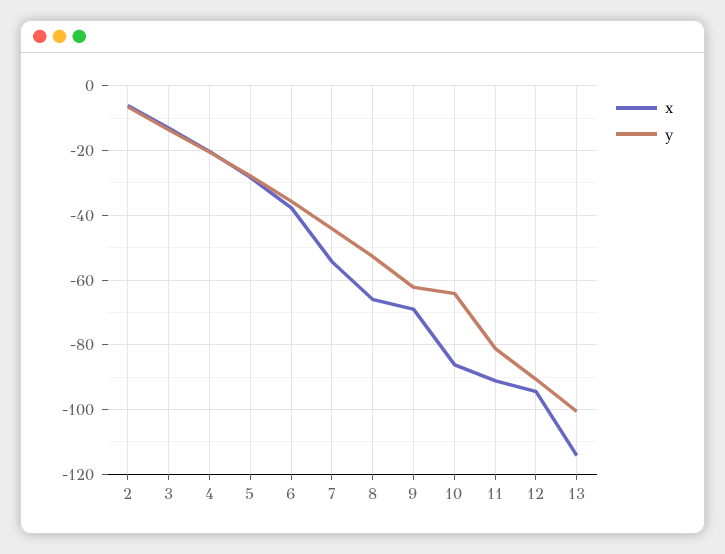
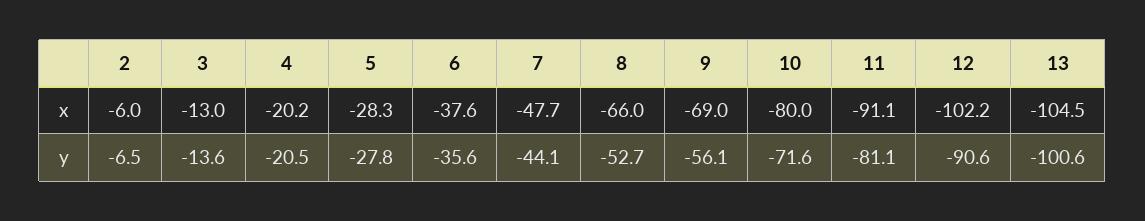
  {
    "x": {
      "2": -6,
      "3": -13,
      "4": -20.2,
      "5": -28.3,
      "6": -37.6,
-     "7": -54,
+     "7": -47.7,
      "8": -66,
      "9": -69,
-     "10": -86,
+     "10": -80,
      "11": -91.1,
-     "12": -94,
+     "12": -102.2,
-     "13": -114
+     "13": -104.5
    },
    "y": {
      "2": -6.5,
      "3": -13.6,
      "4": -20.5,
      "5": -27.8,
      "6": -35.6,
      "7": -44.1,
      "8": -52.7,
-     "9": -62,
+     "9": -56.1,
-     "10": -64,
+     "10": -71.6,
      "11": -81.1,
      "12": -90.6,
      "13": -100.6
    }
  }

